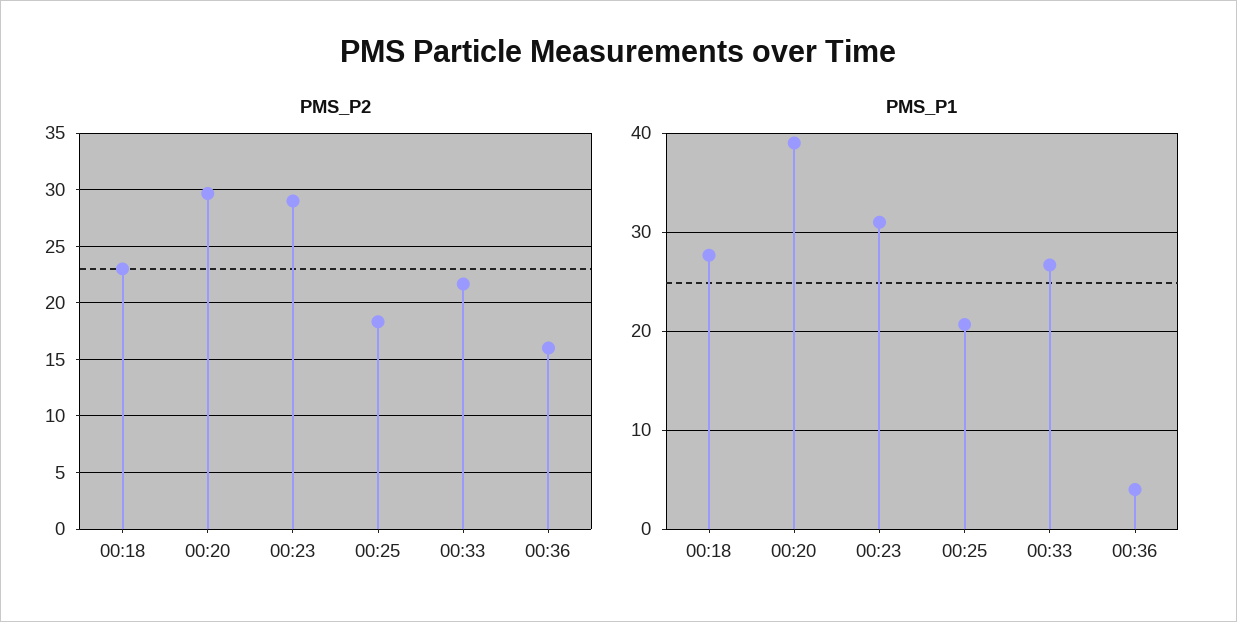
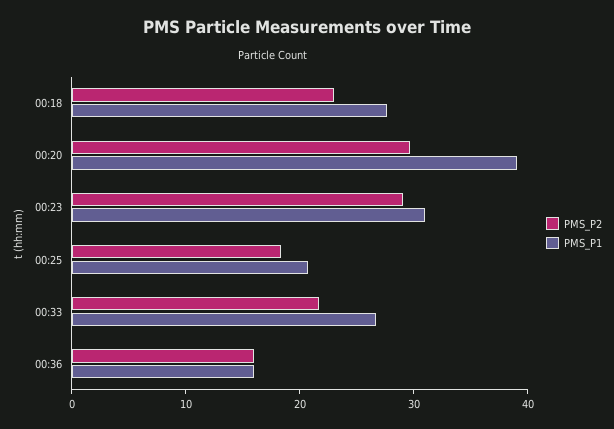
  {
    "PMS_P2": {
      "00:18": 23,
      "00:20": 30,
      "00:23": 29,
      "00:25": 18,
      "00:33": 22,
      "00:36": 16
    },
    "PMS_P1": {
      "00:18": 28,
      "00:20": 39,
      "00:23": 31,
      "00:25": 21,
      "00:33": 27,
-     "00:36": 4
+     "00:36": 16
    }
  }

